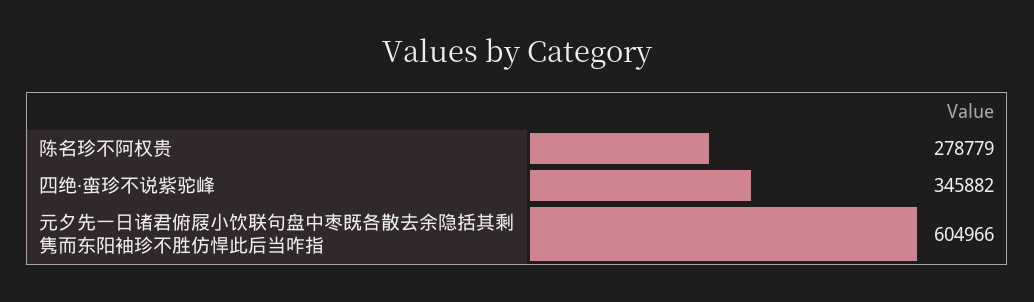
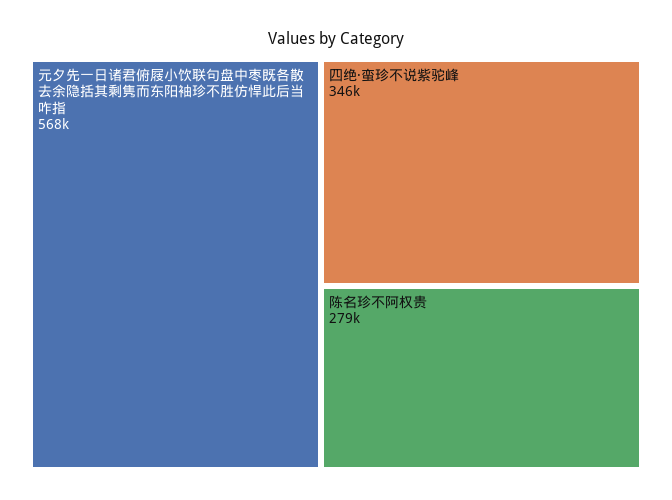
  {
    "陈名珍不阿权贵": 278779,
    "四绝·蛮珍不说紫驼峰": 345882,
-   "元夕先一日诸君俯屐小饮联句盘中枣既各散去余隐括其剩隽而东阳袖珍不胜仿悍此后当咋指": 604966
+   "元夕先一日诸君俯屐小饮联句盘中枣既各散去余隐括其剩隽而东阳袖珍不胜仿悍此后当咋指": 568000
  }

